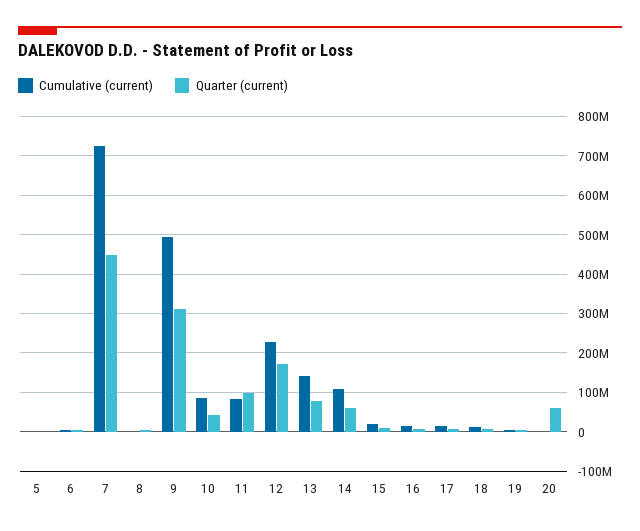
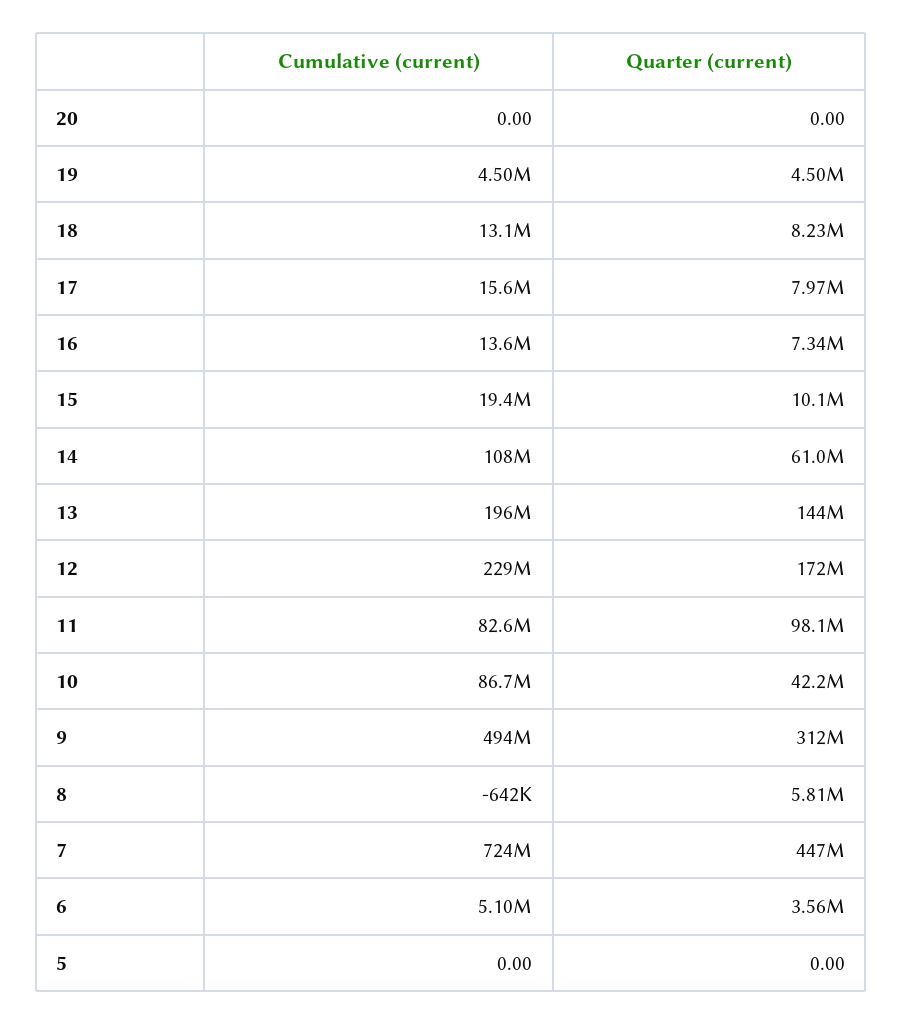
  {
    "Cumulative (current)": {
      "5": 0,
      "6": 5100000,
      "7": 724000000,
      "8": -642000,
      "9": 494000000,
      "10": 86700000,
      "11": 82600000,
      "12": 229000000,
-     "13": 140000000,
+     "13": 196000000,
      "14": 108000000,
      "15": 19400000,
      "16": 13600000,
      "17": 15600000,
      "18": 13100000,
      "19": 4500000,
      "20": 0
    },
    "Quarter (current)": {
      "5": 0,
      "6": 3560000,
      "7": 447000000,
      "8": 5810000,
      "9": 312000000,
      "10": 42200000,
      "11": 98100000,
      "12": 172000000,
-     "13": 80000000,
+     "13": 144000000,
      "14": 61000000,
      "15": 10100000,
      "16": 7340000,
      "17": 7970000,
      "18": 8230000,
      "19": 4500000,
-     "20": 60000000
+     "20": 0
    }
  }

